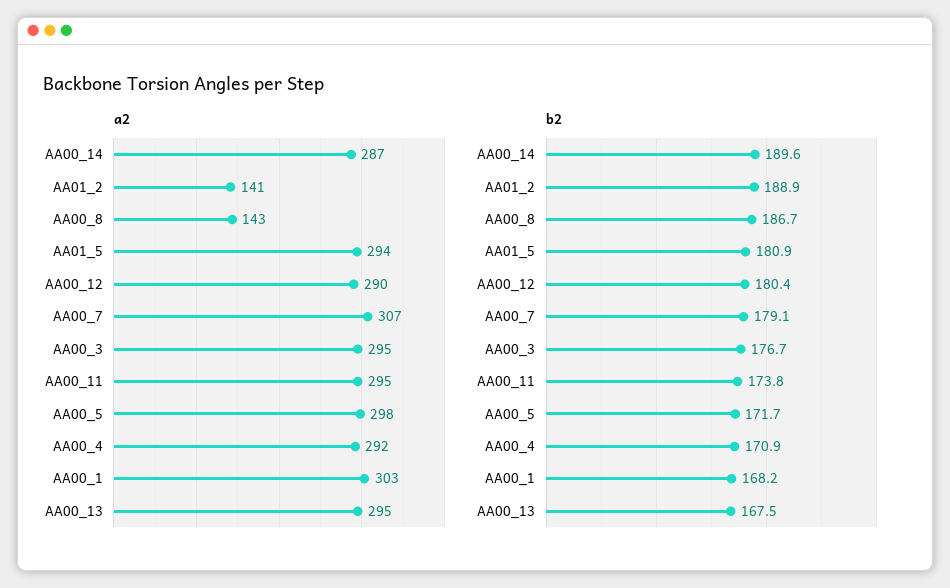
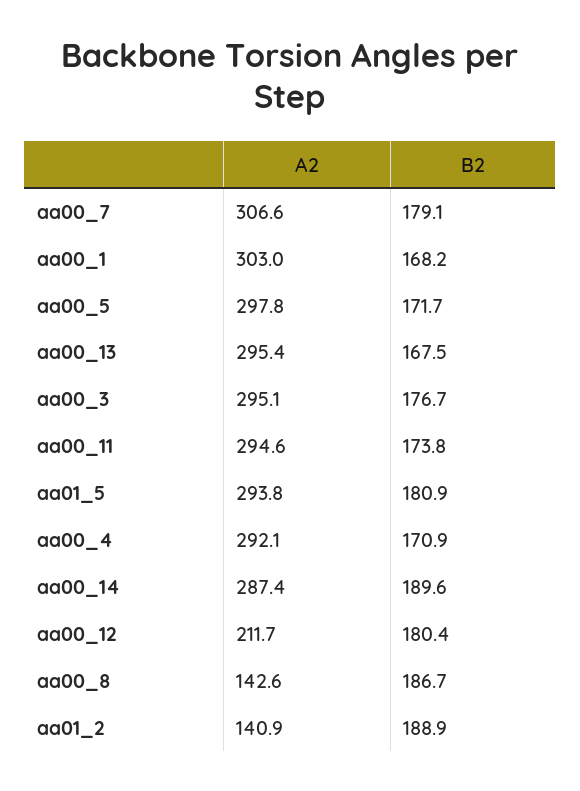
  {
    "a2": {
      "AA00_14": 287.4,
      "AA01_2": 140.9,
      "AA00_8": 142.6,
      "AA01_5": 293.8,
-     "AA00_12": 290,
+     "AA00_12": 211.7,
      "AA00_7": 306.6,
      "AA00_3": 295.1,
      "AA00_11": 294.6,
      "AA00_5": 297.8,
      "AA00_4": 292.1,
      "AA00_1": 303,
      "AA00_13": 295.4
    },
    "b2": {
      "AA00_14": 189.6,
      "AA01_2": 188.9,
      "AA00_8": 186.7,
      "AA01_5": 180.9,
      "AA00_12": 180.4,
      "AA00_7": 179.1,
      "AA00_3": 176.7,
      "AA00_11": 173.8,
      "AA00_5": 171.7,
      "AA00_4": 170.9,
      "AA00_1": 168.2,
      "AA00_13": 167.5
    }
  }

